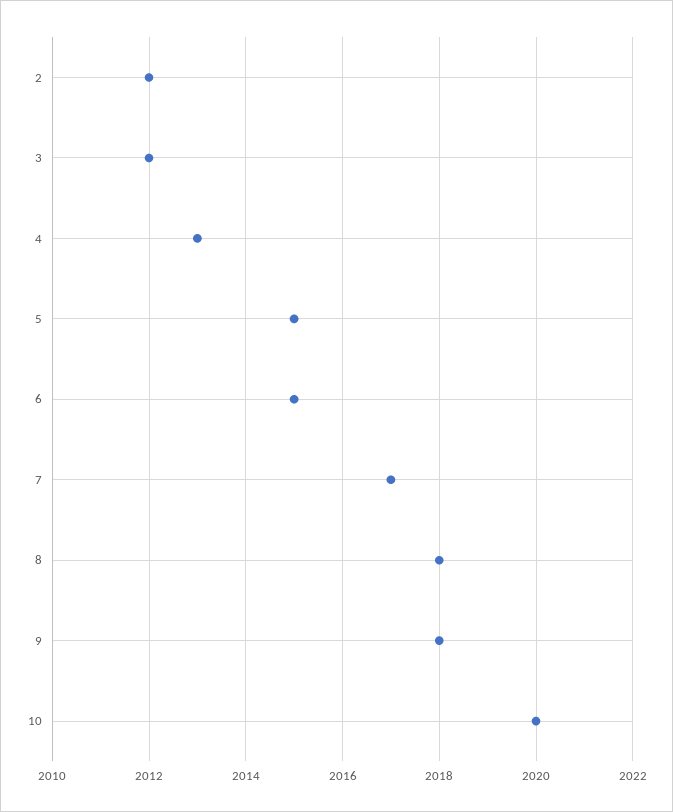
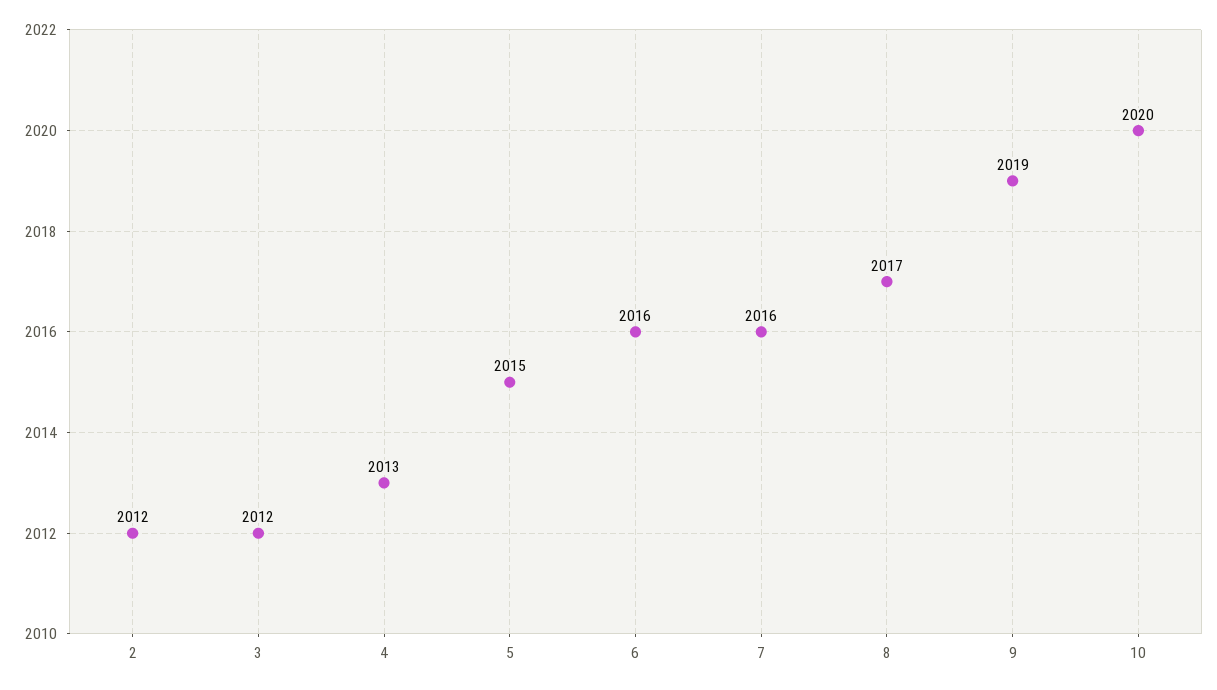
  {
    "2": 2012,
    "3": 2012,
    "4": 2013,
    "5": 2015,
-   "6": 2015,
+   "6": 2016,
-   "7": 2017,
+   "7": 2016,
-   "8": 2018,
+   "8": 2017,
-   "9": 2018,
+   "9": 2019,
    "10": 2020
  }

